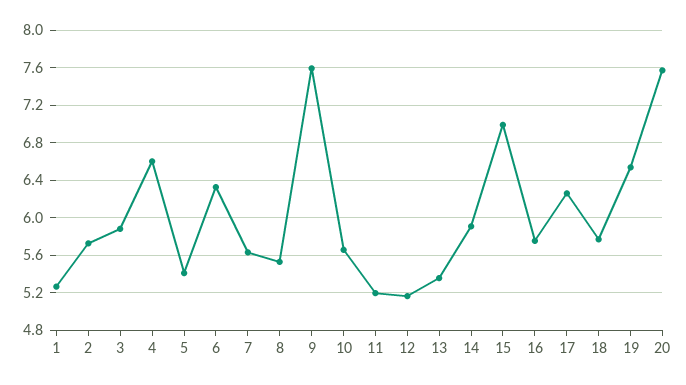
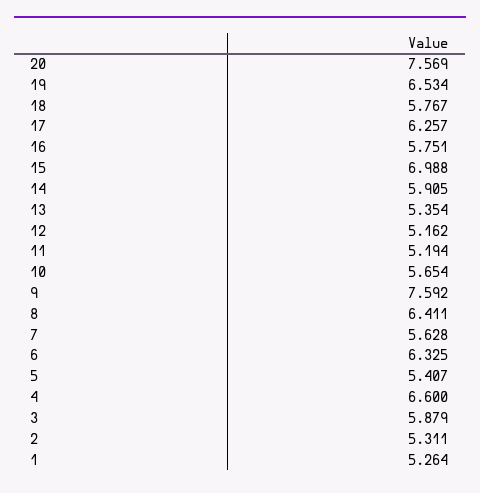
  {
    "1": 5.264,
-   "2": 5.7,
+   "2": 5.311,
    "3": 5.879,
    "4": 6.6,
    "5": 5.407,
    "6": 6.325,
    "7": 5.628,
-   "8": 5.5,
+   "8": 6.411,
    "9": 7.592,
    "10": 5.654,
    "11": 5.194,
    "12": 5.162,
    "13": 5.354,
    "14": 5.905,
    "15": 6.988,
    "16": 5.751,
    "17": 6.257,
    "18": 5.767,
    "19": 6.534,
    "20": 7.569
  }

